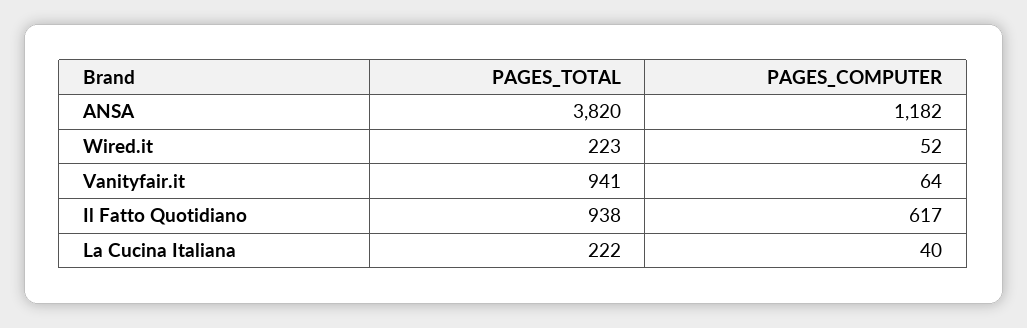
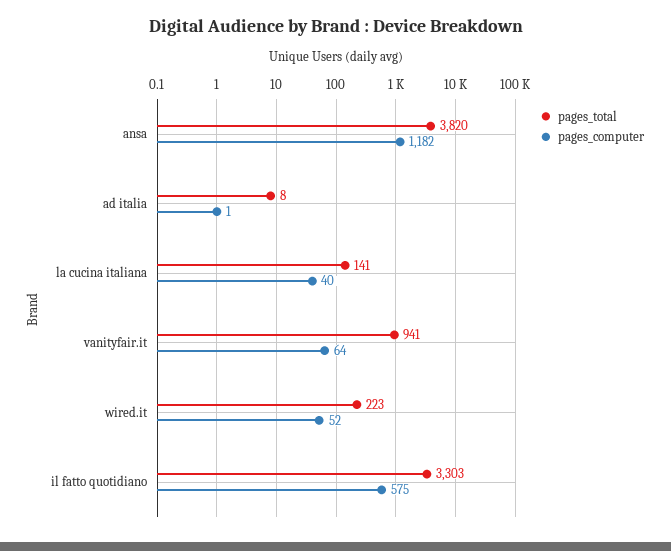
  {
    "PAGES_TOTAL": {
      "ANSA": 3820,
      "Wired.it": 223,
      "Vanityfair.it": 941,
-     "Il Fatto Quotidiano": 938,
+     "Il Fatto Quotidiano": 3303,
-     "La Cucina Italiana": 222
+     "La Cucina Italiana": 141,
+     "ad italia": 8
    },
    "PAGES_COMPUTER": {
      "ANSA": 1182,
      "Wired.it": 52,
      "Vanityfair.it": 64,
-     "Il Fatto Quotidiano": 617,
+     "Il Fatto Quotidiano": 575,
-     "La Cucina Italiana": 40
+     "La Cucina Italiana": 40,
+     "ad italia": 1
    }
  }

